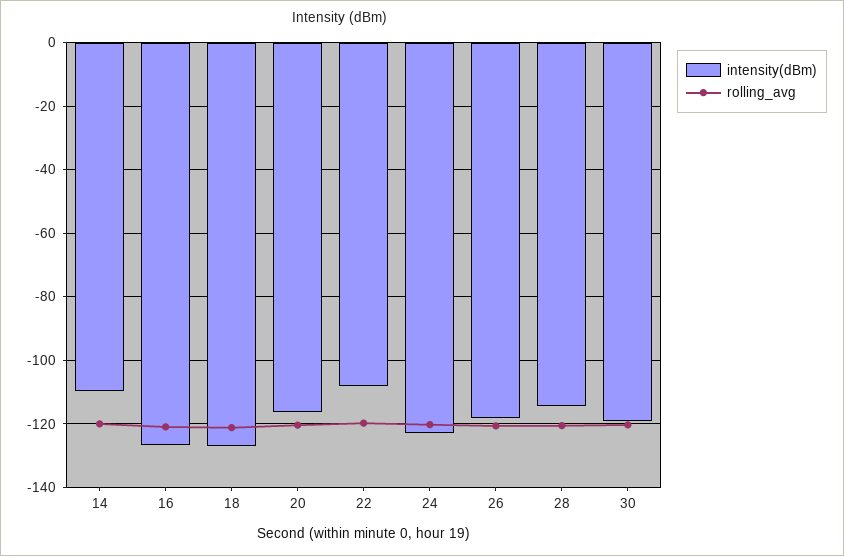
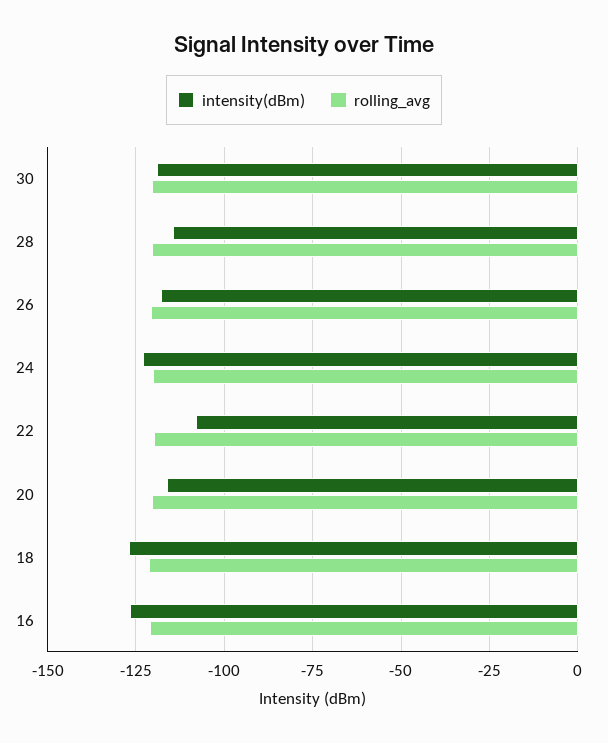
  {
    "intensity(dBm)": {
-     "14": -110,
      "16": -126,
      "18": -128,
      "20": -116,
      "22": -108,
      "24": -122,
      "26": -118,
      "28": -114,
      "30": -120
    },
    "rolling_avg": {
-     "14": -120,
      "16": -120,
      "18": -122,
      "20": -120,
      "22": -120,
      "24": -120,
      "26": -120,
      "28": -120,
      "30": -120
    }
  }

